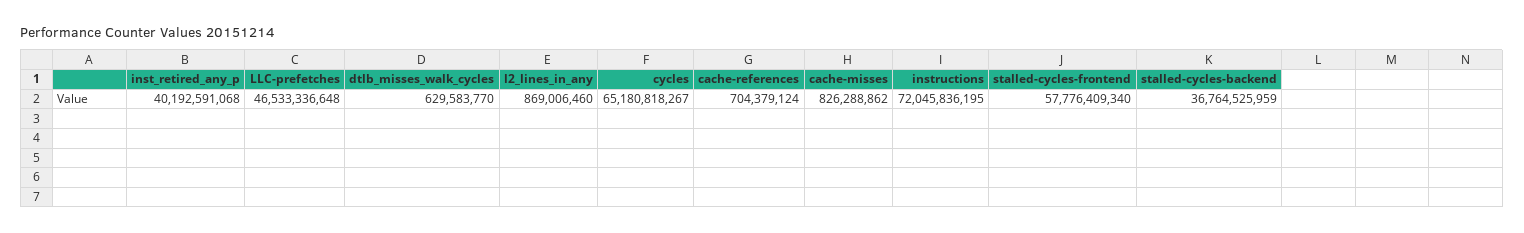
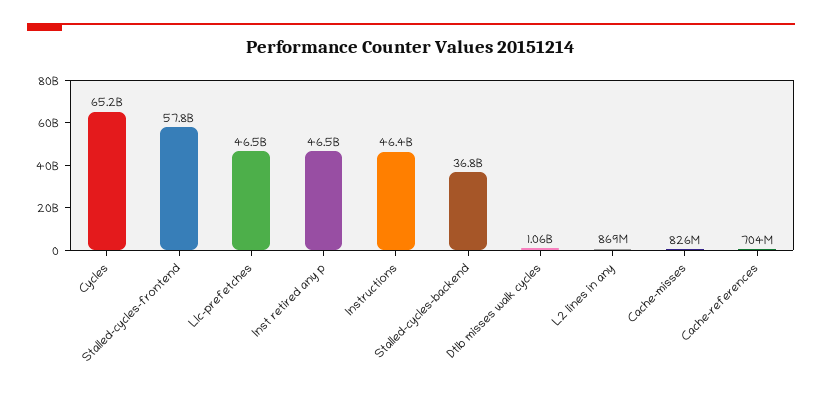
  {
-   "inst_retired_any_p": 40192591068,
+   "inst_retired_any_p": 46500000000,
    "LLC-prefetches": 46533336648,
-   "dtlb_misses_walk_cycles": 629583770,
+   "dtlb_misses_walk_cycles": 1060000000,
    "l2_lines_in_any": 869006460,
    "cycles": 65180818267,
    "cache-references": 704379124,
    "cache-misses": 826288862,
-   "instructions": 72045836195,
+   "instructions": 46400000000,
    "stalled-cycles-frontend": 57776409340,
    "stalled-cycles-backend": 36764525959
  }

